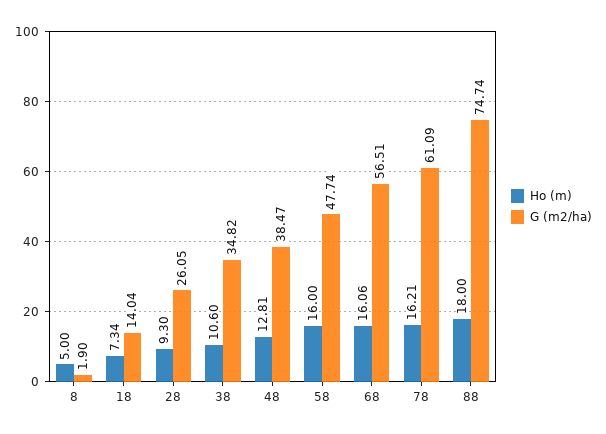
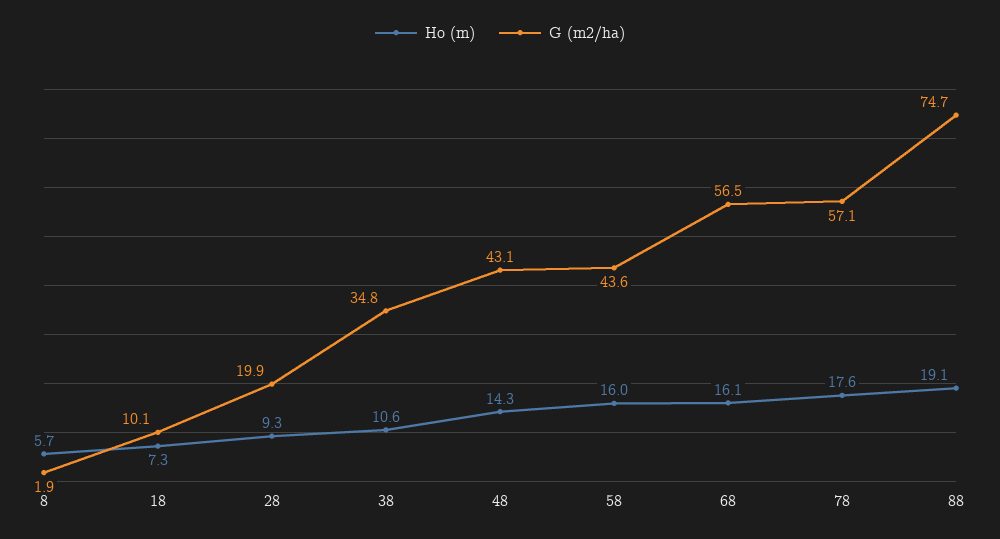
  {
    "Ho (m)": {
-     "8": 5,
+     "8": 5.7,
      "18": 7.34,
      "28": 9.3,
      "38": 10.6,
-     "48": 12.81,
+     "48": 14.3,
      "58": 16,
      "68": 16.06,
-     "78": 16.21,
+     "78": 17.6,
-     "88": 18
+     "88": 19.1
    },
    "G (m2/ha)": {
      "8": 1.9,
-     "18": 14.04,
+     "18": 10.1,
-     "28": 26.05,
+     "28": 19.9,
      "38": 34.82,
-     "48": 38.47,
+     "48": 43.1,
-     "58": 47.74,
+     "58": 43.6,
      "68": 56.51,
-     "78": 61.09,
+     "78": 57.1,
      "88": 74.74
    }
  }

